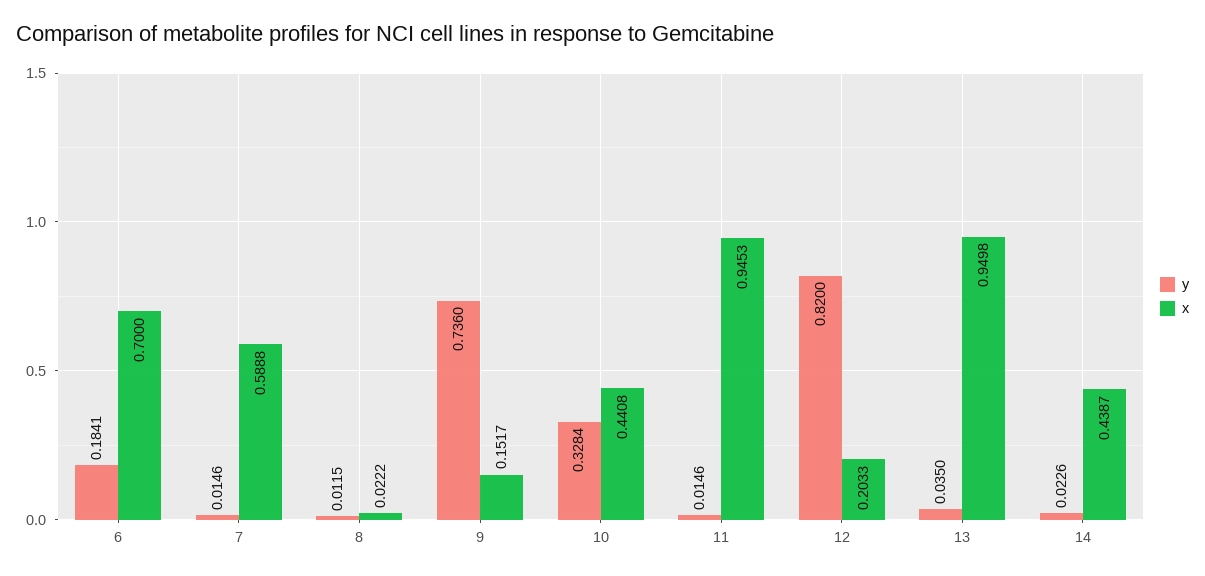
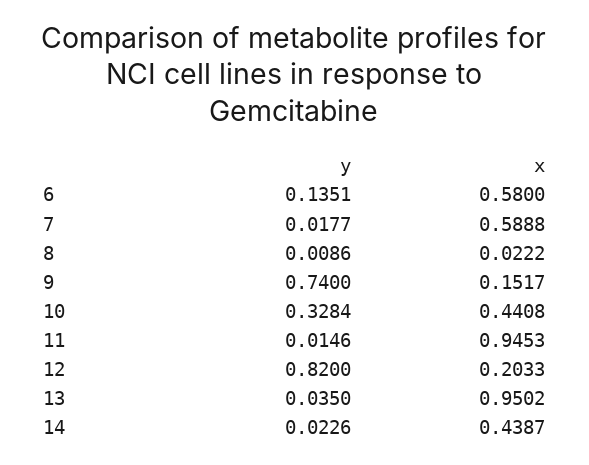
  {
    "y": {
-     "6": 0.1841,
+     "6": 0.1351,
-     "7": 0.0146,
+     "7": 0.0177,
-     "8": 0.0115,
+     "8": 0.0086,
-     "9": 0.736,
+     "9": 0.74,
      "10": 0.3284,
      "11": 0.0146,
      "12": 0.82,
      "13": 0.035,
      "14": 0.0226
    },
    "x": {
-     "6": 0.7,
+     "6": 0.58,
      "7": 0.5888,
      "8": 0.0222,
      "9": 0.1517,
      "10": 0.4408,
      "11": 0.9453,
      "12": 0.2033,
-     "13": 0.9498,
+     "13": 0.9502,
      "14": 0.4387
    }
  }

